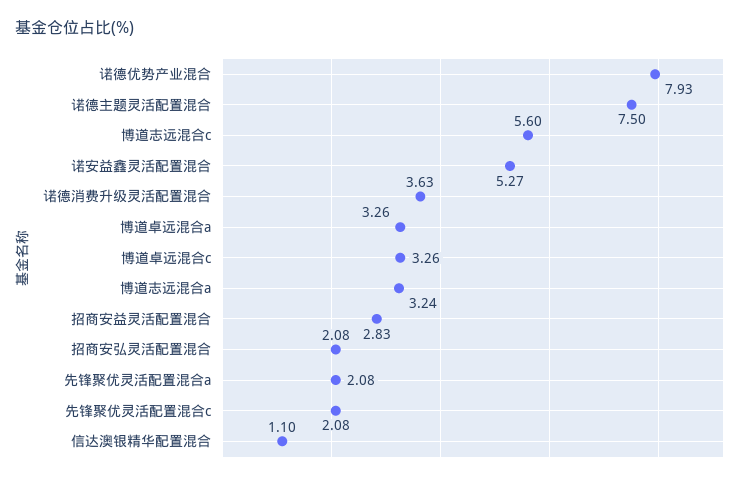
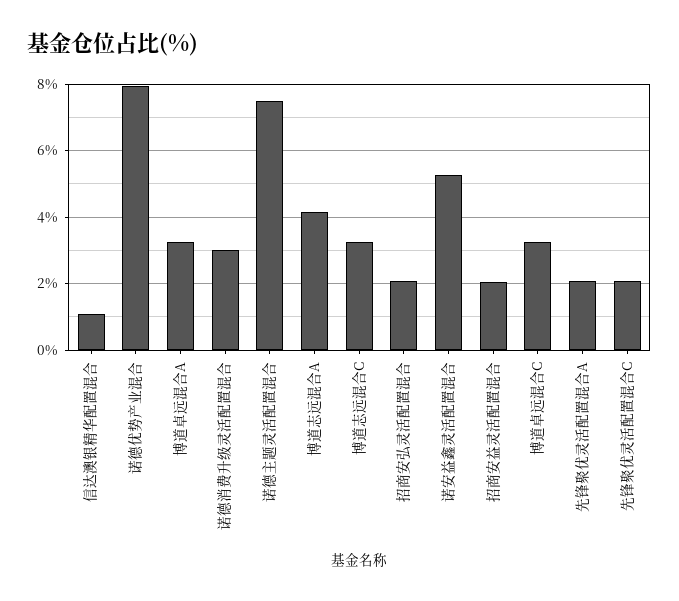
  {
    "诺德优势产业混合": 7.93,
    "诺德主题灵活配置混合": 7.5,
-   "博道志远混合c": 5.6,
+   "博道志远混合c": 3.2,
    "诺安益鑫灵活配置混合": 5.27,
-   "诺德消费升级灵活配置混合": 3.63,
+   "诺德消费升级灵活配置混合": 3,
    "博道卓远混合a": 3.26,
    "博道卓远混合c": 3.26,
-   "博道志远混合a": 3.24,
+   "博道志远混合a": 4.2,
-   "招商安益灵活配置混合": 2.83,
+   "招商安益灵活配置混合": 2,
    "招商安弘灵活配置混合": 2.08,
    "先锋聚优灵活配置混合a": 2.08,
    "先锋聚优灵活配置混合c": 2.08,
    "信达澳银精华配置混合": 1.1
  }

